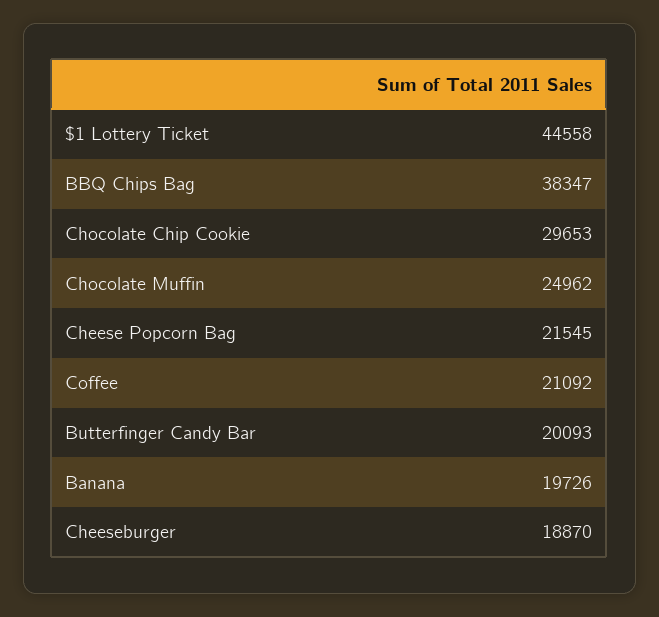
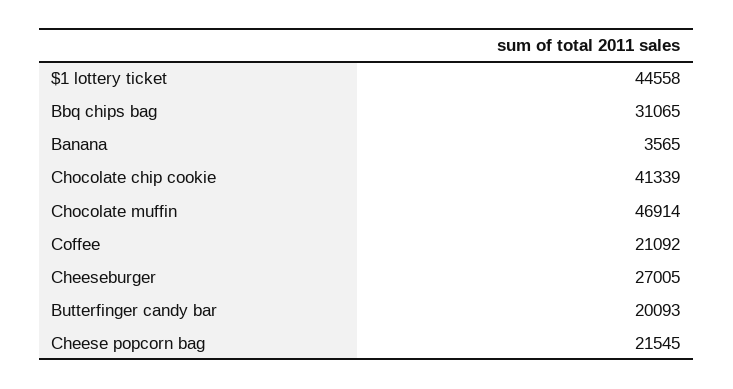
  {
    "$1 Lottery Ticket": 44558,
-   "BBQ Chips Bag": 38347,
+   "BBQ Chips Bag": 31065,
-   "Chocolate Chip Cookie": 29653,
+   "Chocolate Chip Cookie": 41339,
-   "Chocolate Muffin": 24962,
+   "Chocolate Muffin": 46914,
    "Cheese Popcorn Bag": 21545,
    "Coffee": 21092,
    "Butterfinger Candy Bar": 20093,
-   "Banana": 19726,
+   "Banana": 3565,
-   "Cheeseburger": 18870
+   "Cheeseburger": 27005
  }

